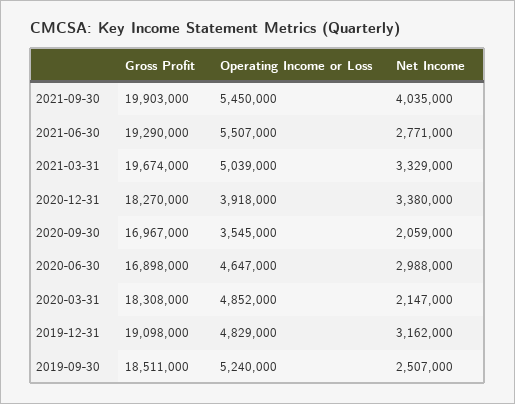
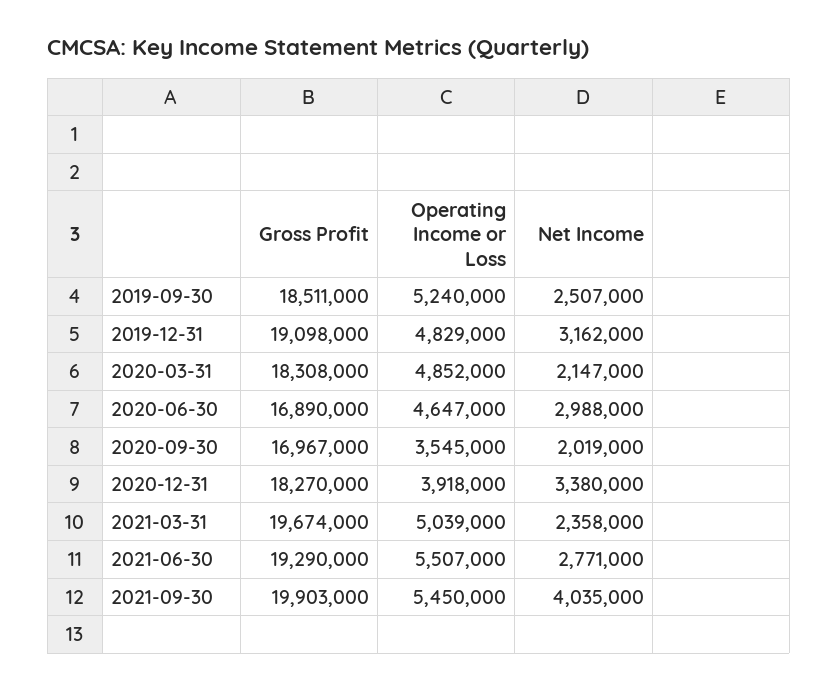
  {
    "Gross Profit": {
      "2021-09-30": 19903000,
      "2021-06-30": 19290000,
      "2021-03-31": 19674000,
      "2020-12-31": 18270000,
      "2020-09-30": 16967000,
-     "2020-06-30": 16898000,
+     "2020-06-30": 16890000,
      "2020-03-31": 18308000,
      "2019-12-31": 19098000,
      "2019-09-30": 18511000
    },
    "Operating Income or Loss": {
      "2021-09-30": 5450000,
      "2021-06-30": 5507000,
      "2021-03-31": 5039000,
      "2020-12-31": 3918000,
      "2020-09-30": 3545000,
      "2020-06-30": 4647000,
      "2020-03-31": 4852000,
      "2019-12-31": 4829000,
      "2019-09-30": 5240000
    },
    "Net Income": {
      "2021-09-30": 4035000,
      "2021-06-30": 2771000,
-     "2021-03-31": 3329000,
+     "2021-03-31": 2358000,
      "2020-12-31": 3380000,
-     "2020-09-30": 2059000,
+     "2020-09-30": 2019000,
      "2020-06-30": 2988000,
      "2020-03-31": 2147000,
      "2019-12-31": 3162000,
      "2019-09-30": 2507000
    }
  }

